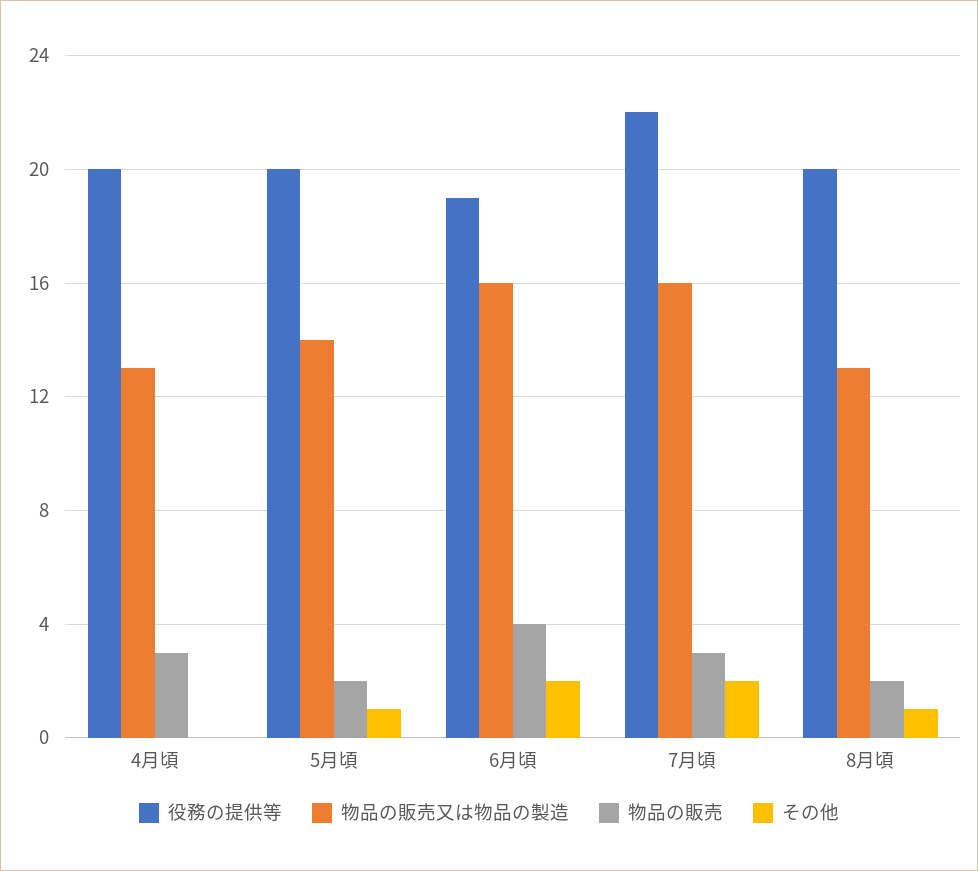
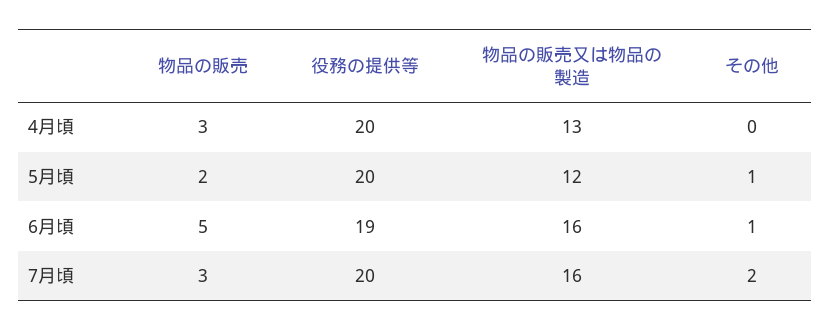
  {
    "役務の提供等": {
      "4月頃": 20,
      "5月頃": 20,
      "6月頃": 19,
-     "7月頃": 22,
+     "7月頃": 20
-     "8月頃": 20
    },
    "物品の販売又は物品の製造": {
      "4月頃": 13,
-     "5月頃": 14,
+     "5月頃": 12,
      "6月頃": 16,
-     "7月頃": 16,
+     "7月頃": 16
-     "8月頃": 13
    },
    "物品の販売": {
      "4月頃": 3,
      "5月頃": 2,
-     "6月頃": 4,
+     "6月頃": 5,
-     "7月頃": 3,
+     "7月頃": 3
-     "8月頃": 2
    },
    "その他": {
      "4月頃": 0,
      "5月頃": 1,
-     "6月頃": 2,
+     "6月頃": 1,
-     "7月頃": 2,
+     "7月頃": 2
-     "8月頃": 1
    }
  }

